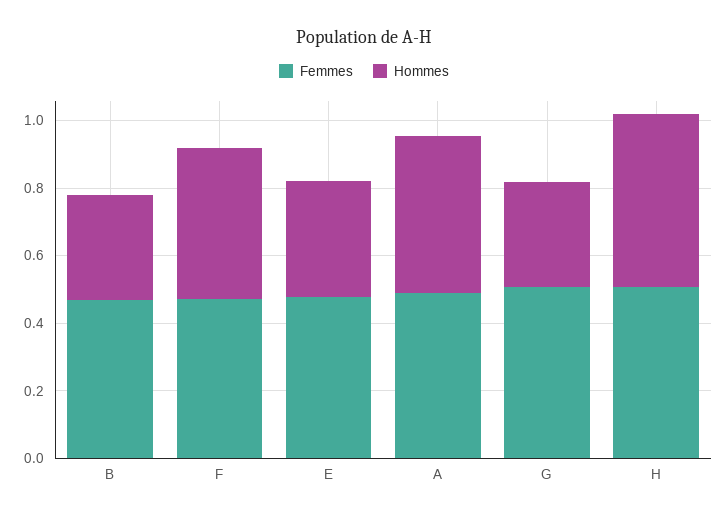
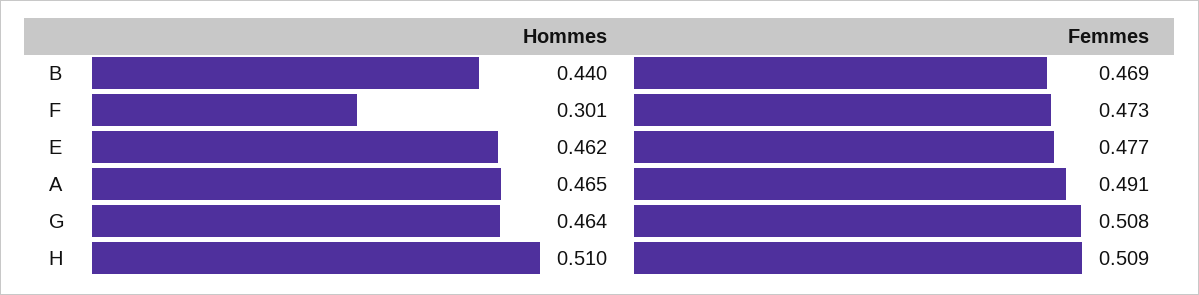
  {
    "Femmes": {
      "B": 0.469,
      "F": 0.473,
      "E": 0.477,
      "A": 0.491,
      "G": 0.508,
      "H": 0.509
    },
    "Hommes": {
-     "B": 0.3,
+     "B": 0.44,
-     "F": 0.45,
+     "F": 0.301,
-     "E": 0.35,
+     "E": 0.462,
      "A": 0.465,
-     "G": 0.3,
+     "G": 0.464,
      "H": 0.51
    }
  }

